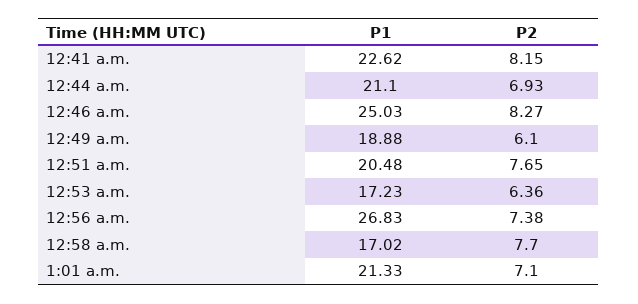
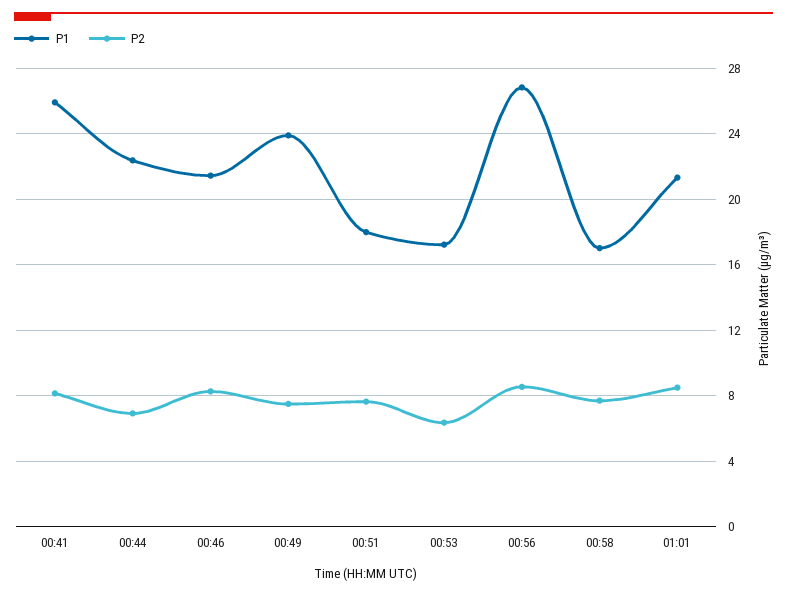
  {
    "P1": {
-     "12:41 a.m.": 22.62,
+     "12:41 a.m.": 26,
-     "12:44 a.m.": 21.1,
+     "12:44 a.m.": 22.5,
-     "12:46 a.m.": 25.03,
+     "12:46 a.m.": 21.5,
-     "12:49 a.m.": 18.88,
+     "12:49 a.m.": 24,
-     "12:51 a.m.": 20.48,
+     "12:51 a.m.": 18,
      "12:53 a.m.": 17.23,
      "12:56 a.m.": 26.83,
      "12:58 a.m.": 17.02,
      "1:01 a.m.": 21.33
    },
    "P2": {
      "12:41 a.m.": 8.15,
      "12:44 a.m.": 6.93,
      "12:46 a.m.": 8.27,
-     "12:49 a.m.": 6.1,
+     "12:49 a.m.": 7.5,
      "12:51 a.m.": 7.65,
      "12:53 a.m.": 6.36,
-     "12:56 a.m.": 7.38,
+     "12:56 a.m.": 8.5,
      "12:58 a.m.": 7.7,
-     "1:01 a.m.": 7.1
+     "1:01 a.m.": 8.5
    }
  }

